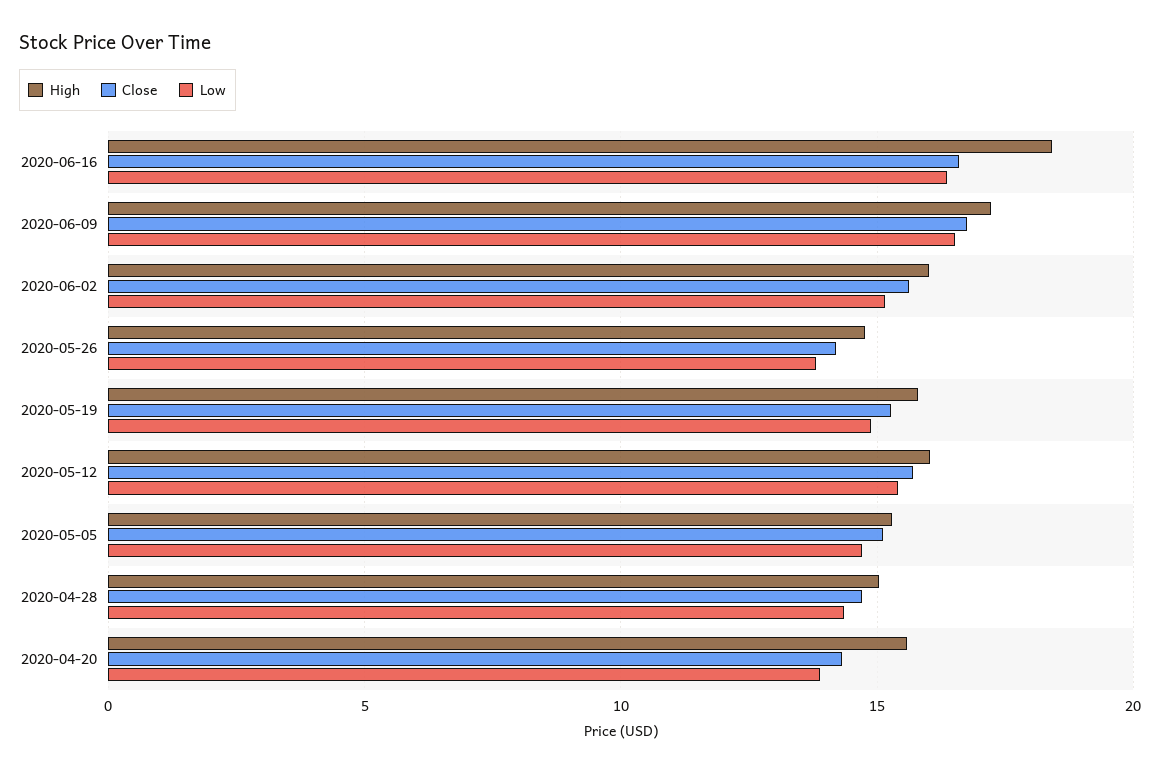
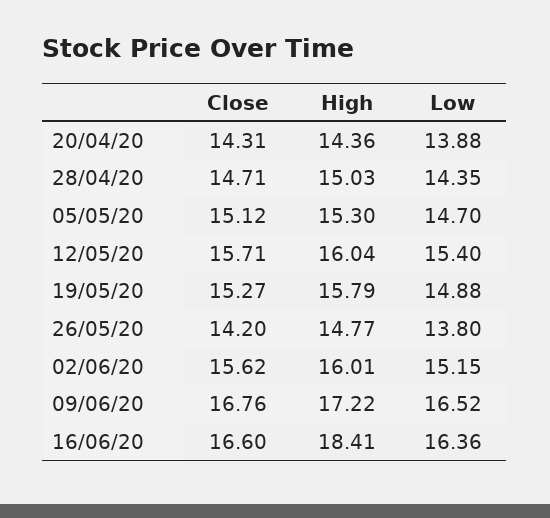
  {
    "High": {
      "2020-06-16": 18.41,
      "2020-06-09": 17.22,
      "2020-06-02": 16.01,
      "2020-05-26": 14.77,
      "2020-05-19": 15.79,
      "2020-05-12": 16.04,
      "2020-05-05": 15.3,
      "2020-04-28": 15.03,
-     "2020-04-20": 15.5
+     "2020-04-20": 14.36
    },
    "Close": {
      "2020-06-16": 16.6,
      "2020-06-09": 16.76,
      "2020-06-02": 15.62,
      "2020-05-26": 14.2,
      "2020-05-19": 15.27,
      "2020-05-12": 15.71,
      "2020-05-05": 15.12,
      "2020-04-28": 14.71,
      "2020-04-20": 14.31
    },
    "Low": {
      "2020-06-16": 16.36,
      "2020-06-09": 16.52,
      "2020-06-02": 15.15,
      "2020-05-26": 13.8,
      "2020-05-19": 14.88,
      "2020-05-12": 15.4,
      "2020-05-05": 14.7,
      "2020-04-28": 14.35,
      "2020-04-20": 13.88
    }
  }

